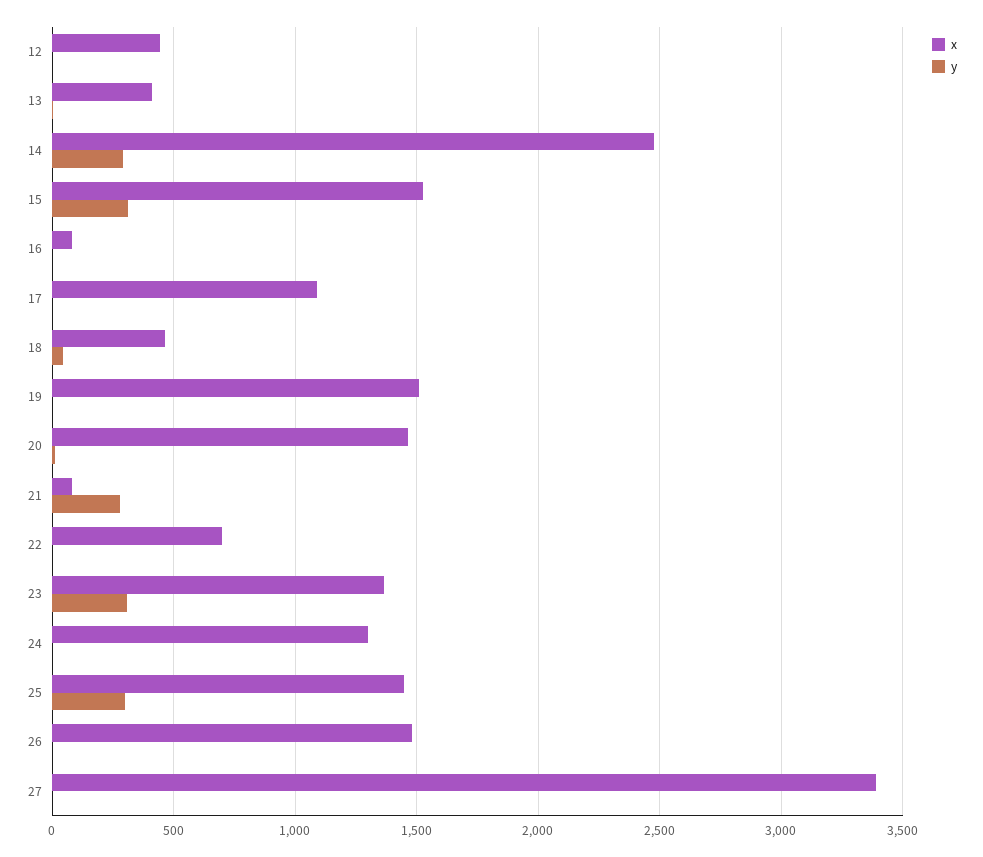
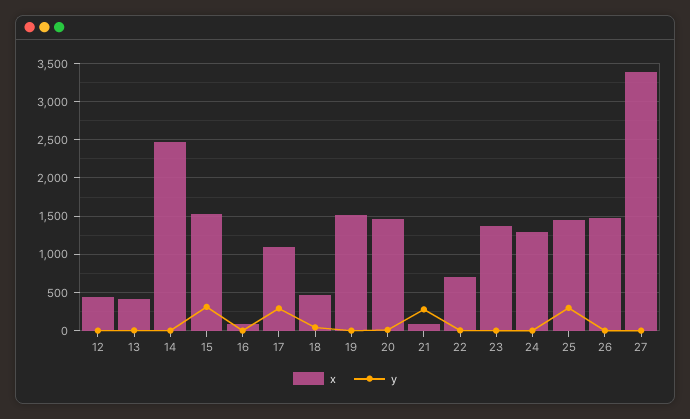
  {
    "x": {
      "12": 450,
      "13": 400,
      "14": 2500,
      "15": 1550,
      "16": 100,
      "17": 1100,
      "18": 450,
      "19": 1500,
      "20": 1450,
      "21": 100,
      "22": 700,
      "23": 1350,
      "24": 1300,
      "25": 1450,
      "26": 1500,
      "27": 3400
    },
    "y": {
      "12": 0,
      "13": 0,
-     "14": 300,
+     "14": 0,
      "15": 300,
      "16": 0,
-     "17": 0,
+     "17": 300,
      "18": 50,
      "19": 0,
      "20": 0,
      "21": 300,
      "22": 0,
-     "23": 300,
+     "23": 0,
      "24": 0,
      "25": 300,
      "26": 0,
      "27": 0
    }
  }

